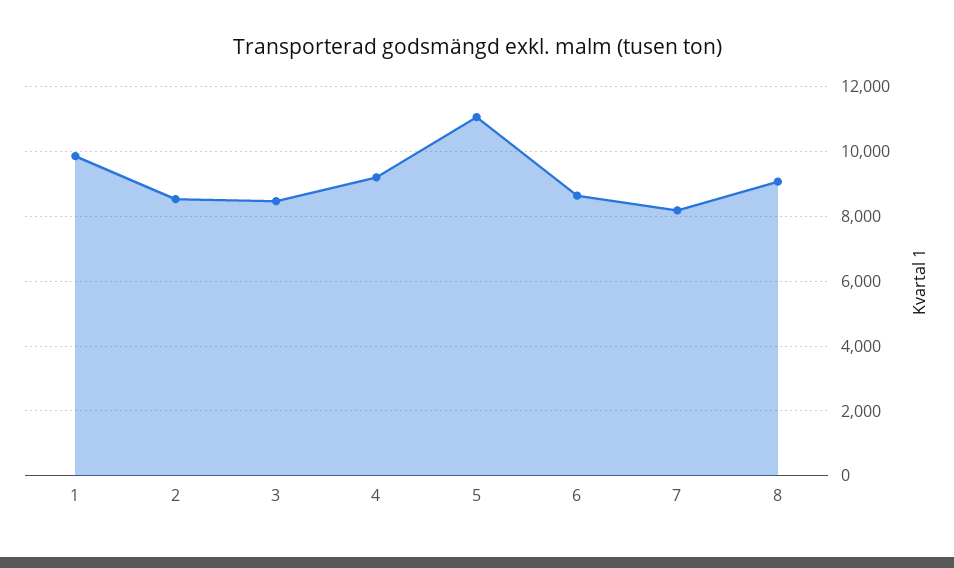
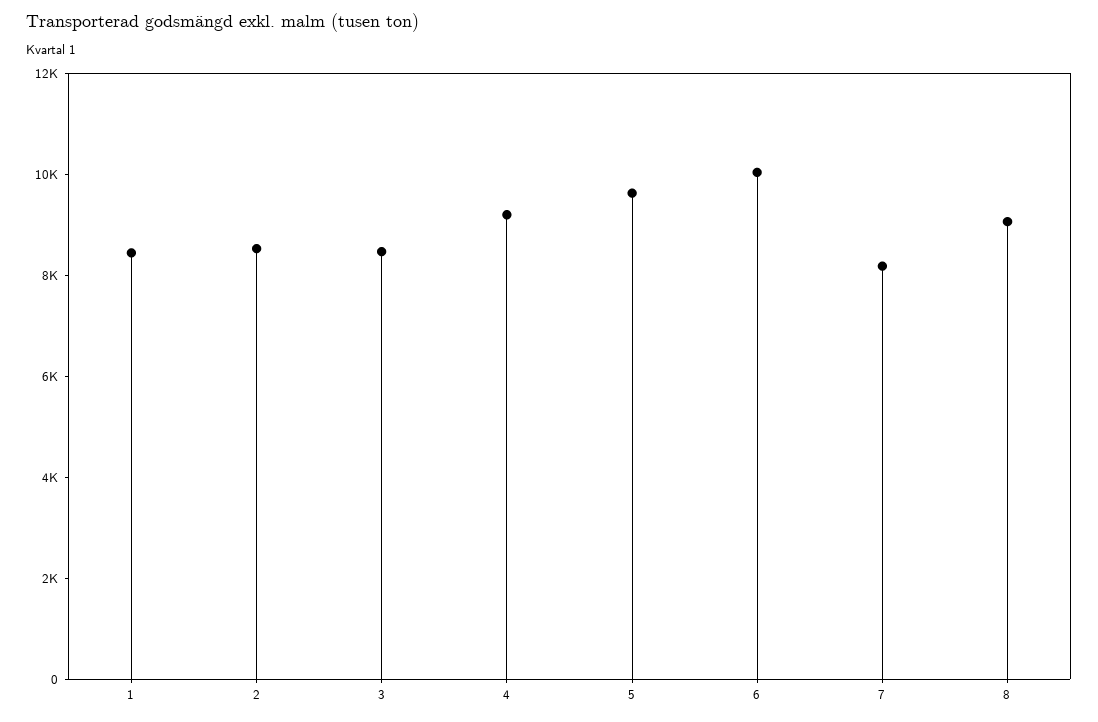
  {
-   "1": 9800,
+   "1": 8500,
    "2": 8600,
    "3": 8400,
    "4": 9200,
-   "5": 11000,
+   "5": 9500,
-   "6": 8600,
+   "6": 10000,
    "7": 8200,
    "8": 9000
  }

